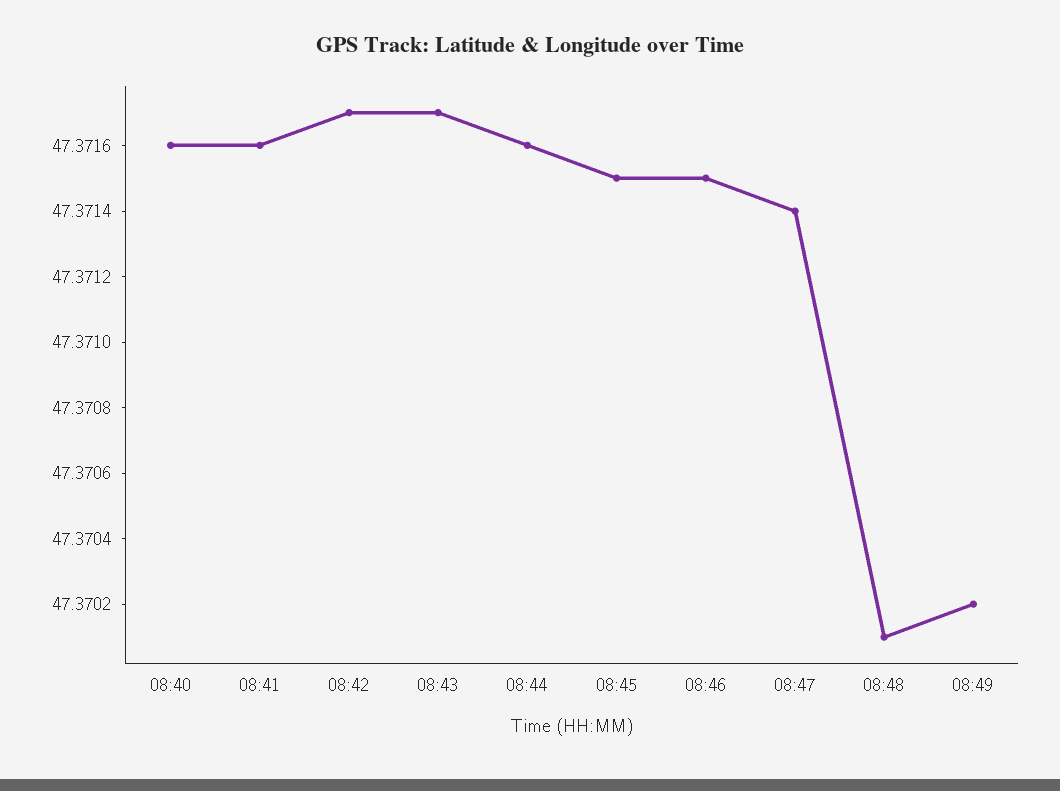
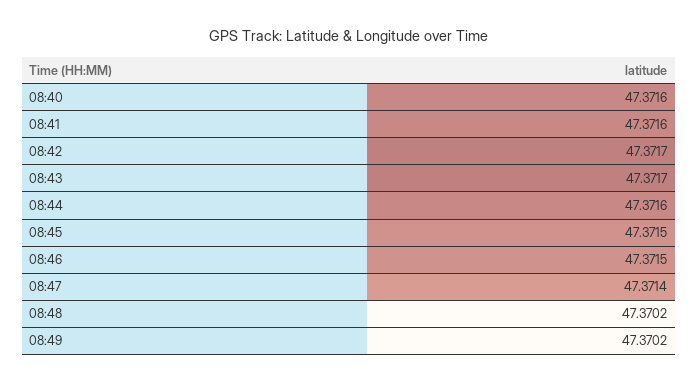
  {
    "08:40": 47.3716,
    "08:41": 47.3716,
    "08:42": 47.3717,
    "08:43": 47.3717,
    "08:44": 47.3716,
    "08:45": 47.3715,
    "08:46": 47.3715,
    "08:47": 47.3714,
-   "08:48": 47.3701,
+   "08:48": 47.3702,
    "08:49": 47.3702
  }

